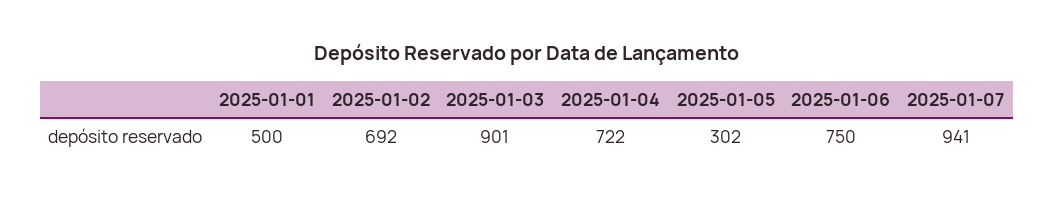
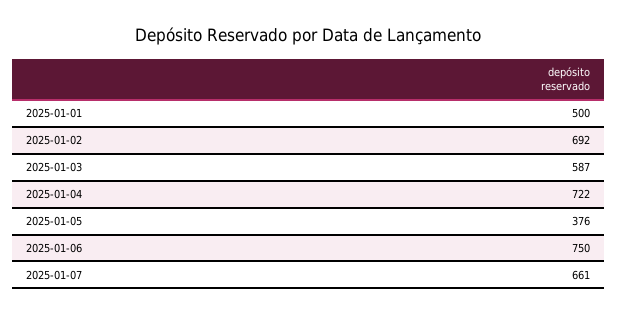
  {
    "2025-01-01": 500,
    "2025-01-02": 692,
-   "2025-01-03": 901,
+   "2025-01-03": 587,
    "2025-01-04": 722,
-   "2025-01-05": 302,
+   "2025-01-05": 376,
    "2025-01-06": 750,
-   "2025-01-07": 941
+   "2025-01-07": 661
  }

